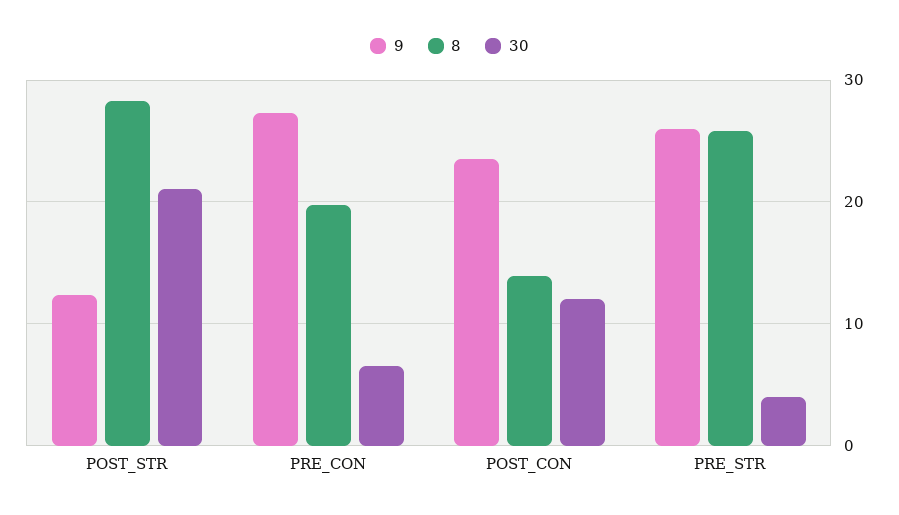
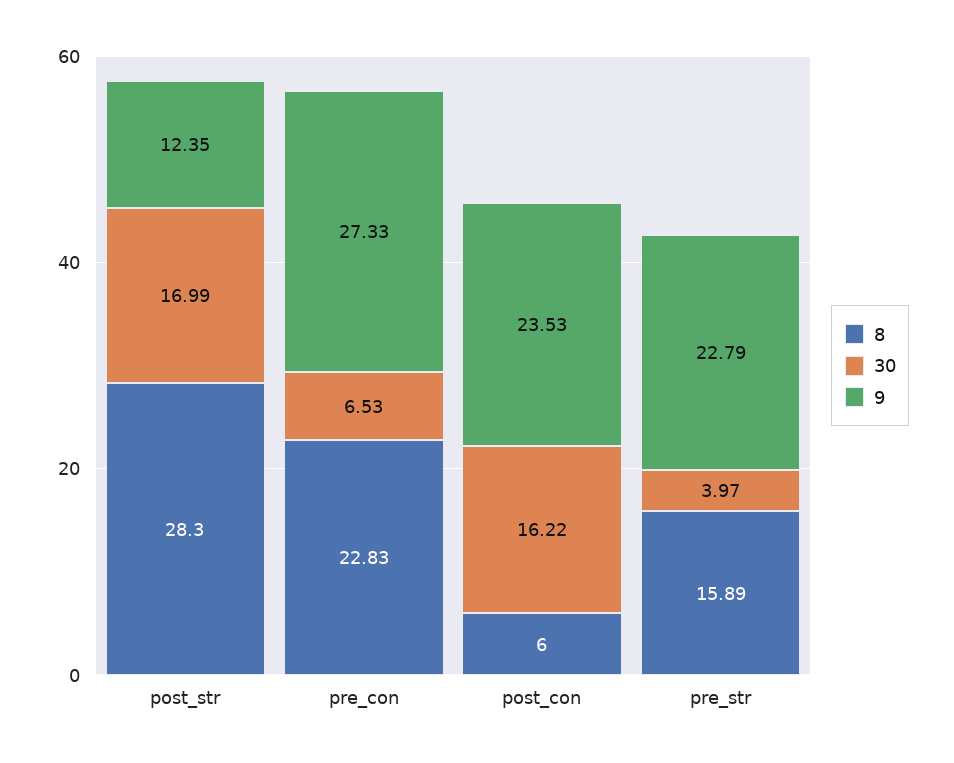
  {
    "9": {
      "POST_STR": 12.35,
      "PRE_CON": 27.33,
      "POST_CON": 23.53,
-     "PRE_STR": 26
+     "PRE_STR": 22.79
    },
    "8": {
      "POST_STR": 28.3,
-     "PRE_CON": 20,
+     "PRE_CON": 22.83,
-     "POST_CON": 14,
+     "POST_CON": 6,
-     "PRE_STR": 26
+     "PRE_STR": 15.89
    },
    "30": {
-     "POST_STR": 21,
+     "POST_STR": 16.99,
      "PRE_CON": 6.53,
-     "POST_CON": 12,
+     "POST_CON": 16.22,
      "PRE_STR": 3.97
    }
  }

